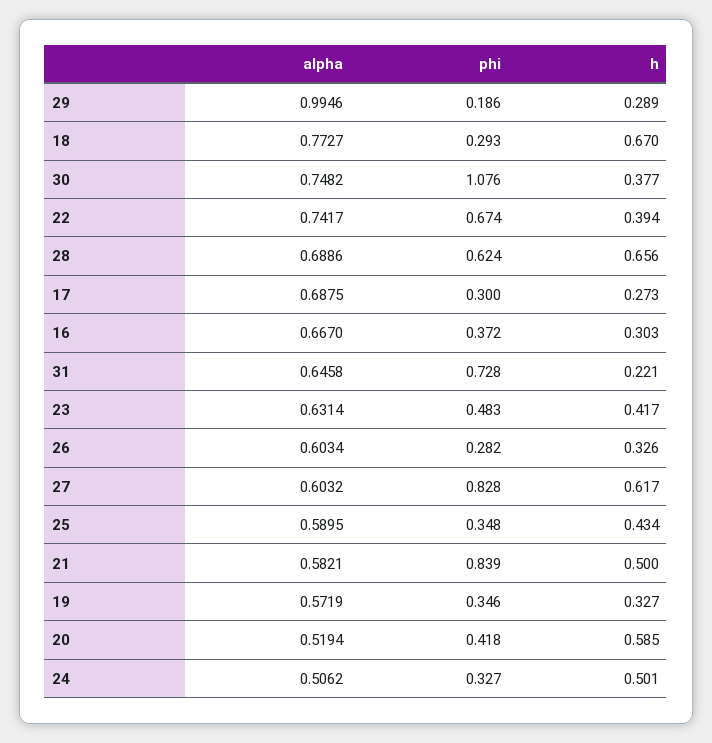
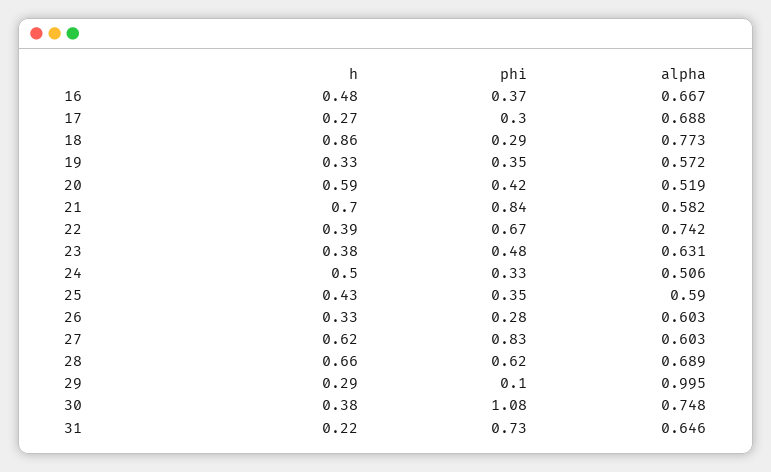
  {
    "alpha": {
      "29": 0.9946,
      "18": 0.7727,
      "30": 0.7482,
      "22": 0.7417,
      "28": 0.6886,
      "17": 0.6875,
      "16": 0.667,
      "31": 0.6458,
      "23": 0.6314,
      "26": 0.6034,
      "27": 0.6032,
      "25": 0.5895,
      "21": 0.5821,
      "19": 0.5719,
      "20": 0.5194,
      "24": 0.5062
    },
    "phi": {
-     "29": 0.186,
+     "29": 0.1,
      "18": 0.293,
      "30": 1.076,
      "22": 0.674,
      "28": 0.624,
      "17": 0.3,
      "16": 0.372,
      "31": 0.728,
      "23": 0.483,
      "26": 0.282,
      "27": 0.828,
      "25": 0.348,
      "21": 0.839,
      "19": 0.346,
      "20": 0.418,
      "24": 0.327
    },
    "h": {
      "29": 0.289,
-     "18": 0.67,
+     "18": 0.86,
      "30": 0.377,
      "22": 0.394,
      "28": 0.656,
      "17": 0.273,
-     "16": 0.303,
+     "16": 0.48,
      "31": 0.221,
-     "23": 0.417,
+     "23": 0.38,
      "26": 0.326,
      "27": 0.617,
      "25": 0.434,
-     "21": 0.5,
+     "21": 0.7,
      "19": 0.327,
      "20": 0.585,
      "24": 0.501
    }
  }

